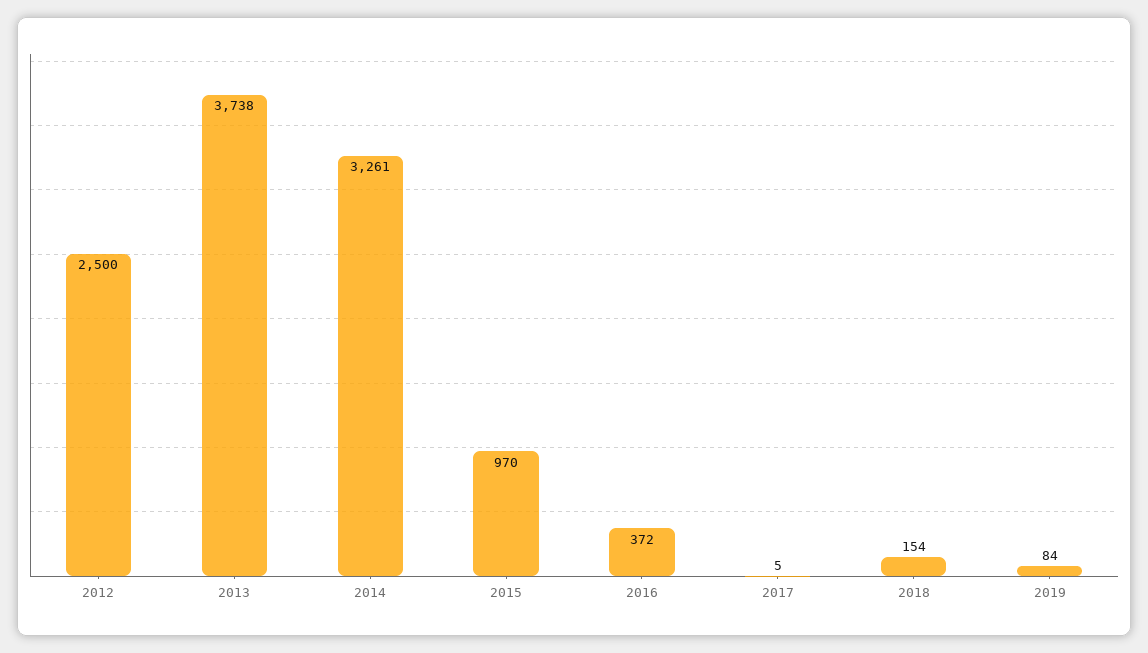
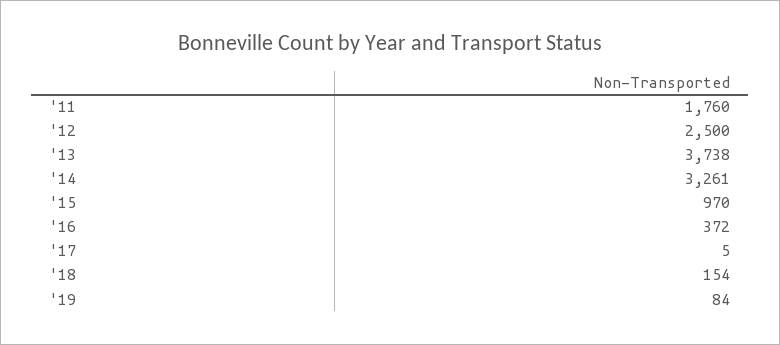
  {
    "2012": 2500,
    "2013": 3738,
    "2014": 3261,
    "2015": 970,
    "2016": 372,
    "2017": 5,
    "2018": 154,
-   "2019": 84
+   "2019": 84,
+   "'11": 1760
  }

